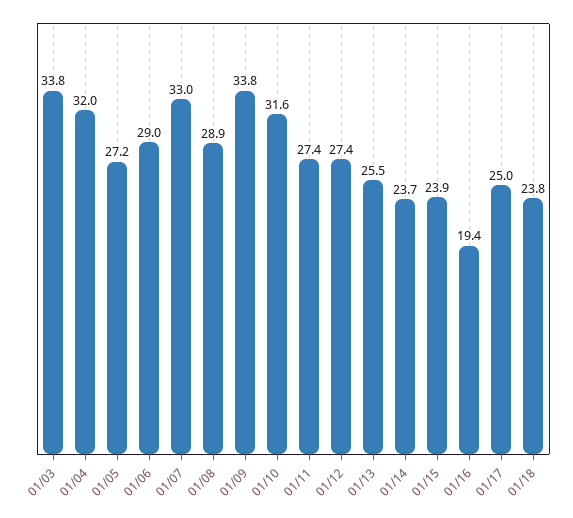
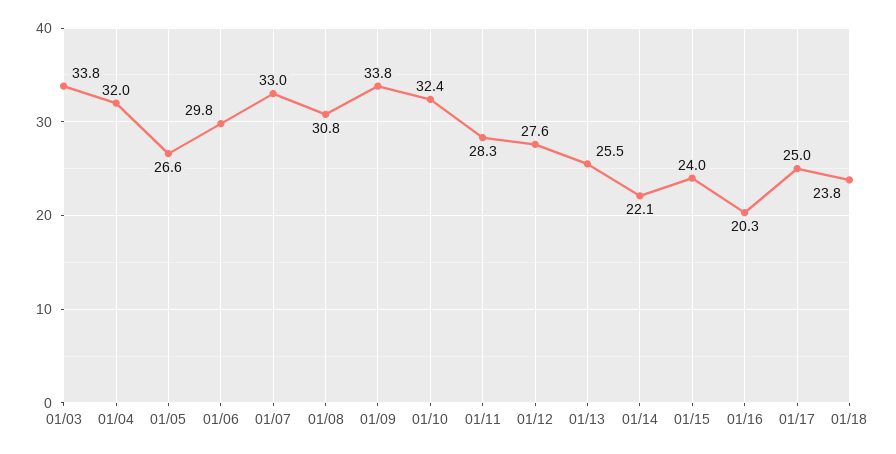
  {
    "01/03": 33.8,
    "01/04": 32,
-   "01/05": 27.2,
+   "01/05": 26.6,
-   "01/06": 29,
+   "01/06": 29.8,
    "01/07": 33,
-   "01/08": 28.9,
+   "01/08": 30.8,
    "01/09": 33.8,
-   "01/10": 31.6,
+   "01/10": 32.4,
-   "01/11": 27.4,
+   "01/11": 28.3,
-   "01/12": 27.4,
+   "01/12": 27.6,
    "01/13": 25.5,
-   "01/14": 23.7,
+   "01/14": 22.1,
-   "01/15": 23.9,
+   "01/15": 24,
-   "01/16": 19.4,
+   "01/16": 20.3,
    "01/17": 25,
    "01/18": 23.8
  }

